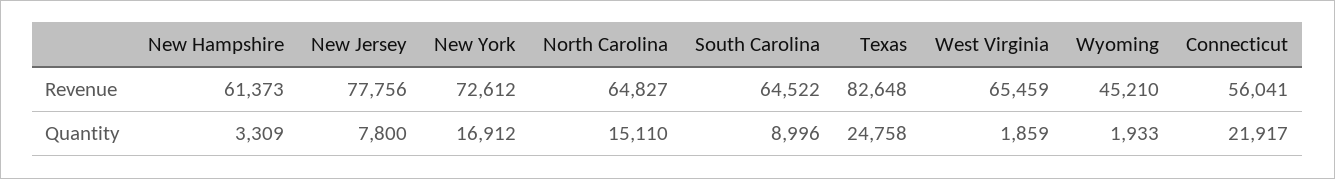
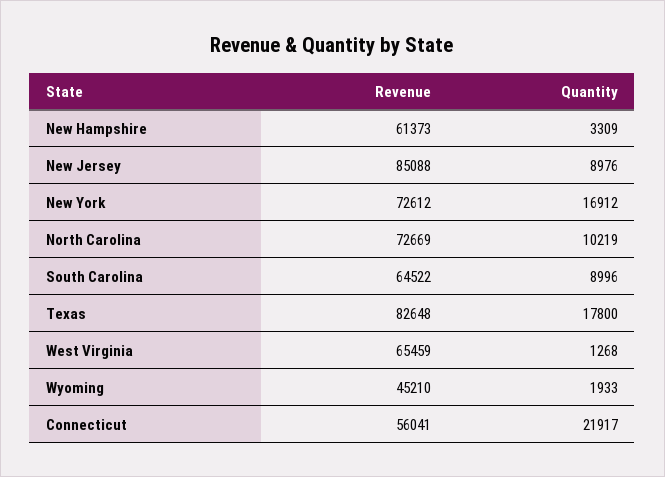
  {
    "New Hampshire": {
      "Revenue": 61373,
      "Quantity": 3309
    },
    "New Jersey": {
-     "Revenue": 77756,
+     "Revenue": 85088,
-     "Quantity": 7800
+     "Quantity": 8976
    },
    "New York": {
      "Revenue": 72612,
      "Quantity": 16912
    },
    "North Carolina": {
-     "Revenue": 64827,
+     "Revenue": 72669,
-     "Quantity": 15110
+     "Quantity": 10219
    },
    "South Carolina": {
      "Revenue": 64522,
      "Quantity": 8996
    },
    "Texas": {
      "Revenue": 82648,
-     "Quantity": 24758
+     "Quantity": 17800
    },
    "West Virginia": {
      "Revenue": 65459,
-     "Quantity": 1859
+     "Quantity": 1268
    },
    "Wyoming": {
      "Revenue": 45210,
      "Quantity": 1933
    },
    "Connecticut": {
      "Revenue": 56041,
      "Quantity": 21917
    }
  }

